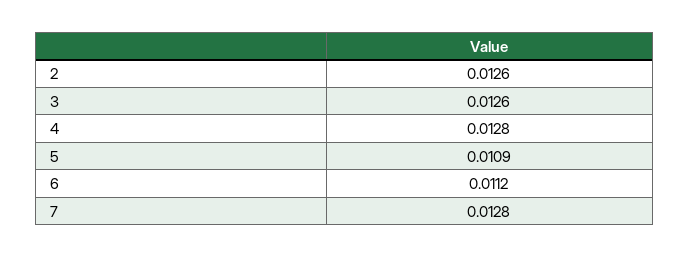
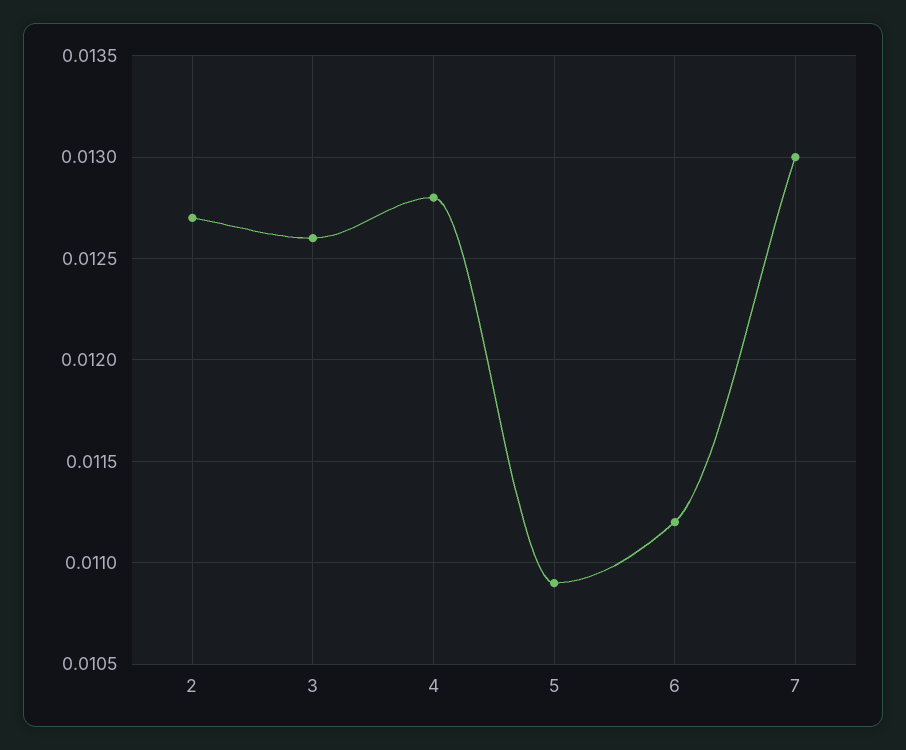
  {
-   "2": 0.0126,
+   "2": 0.0127,
    "3": 0.0126,
    "4": 0.0128,
    "5": 0.0109,
    "6": 0.0112,
-   "7": 0.0128
+   "7": 0.013
  }

